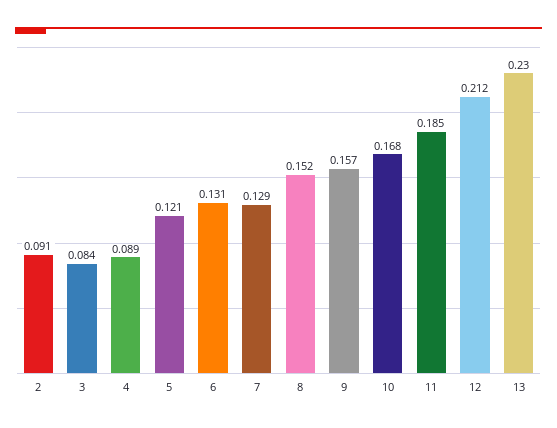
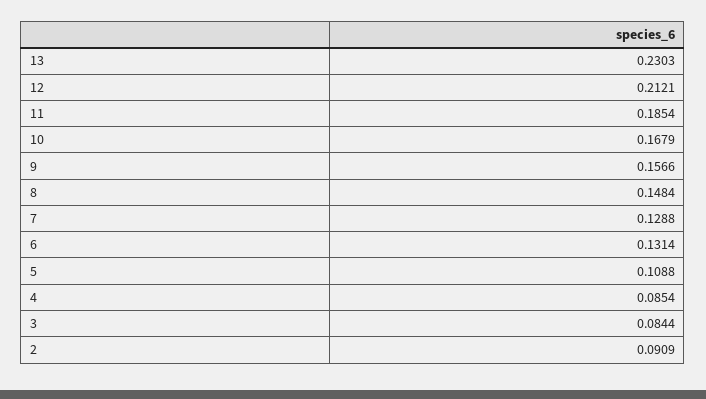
  {
    "2": 0.0909,
    "3": 0.0844,
-   "4": 0.089,
+   "4": 0.0854,
-   "5": 0.121,
+   "5": 0.1088,
    "6": 0.1314,
    "7": 0.1288,
-   "8": 0.152,
+   "8": 0.1484,
    "9": 0.1566,
    "10": 0.1679,
    "11": 0.1854,
    "12": 0.2121,
    "13": 0.2303
  }

